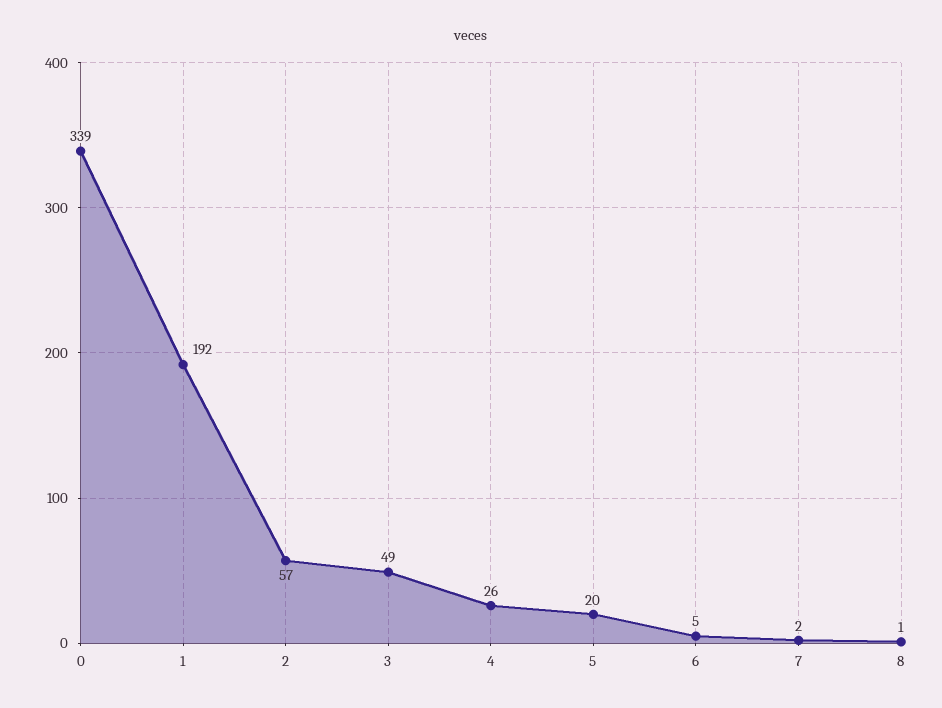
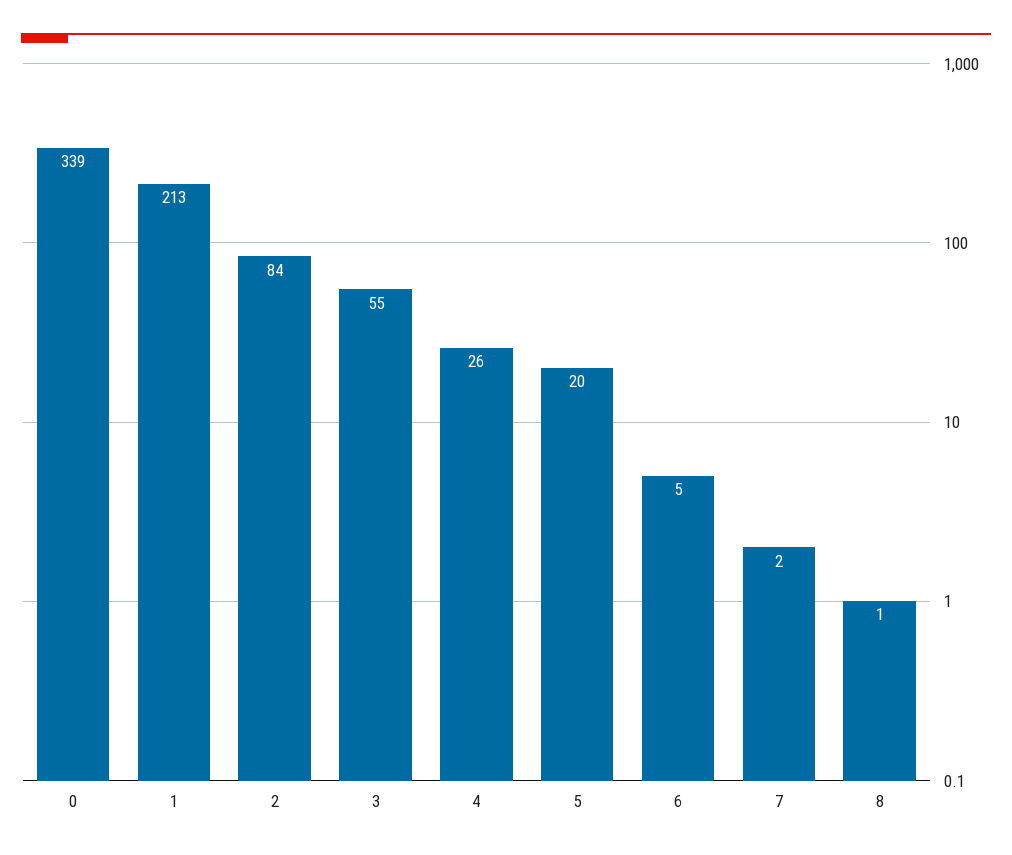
  {
    "0": 339,
-   "1": 192,
+   "1": 213,
-   "2": 57,
+   "2": 84,
-   "3": 49,
+   "3": 55,
    "4": 26,
    "5": 20,
    "6": 5,
    "7": 2,
    "8": 1
  }

